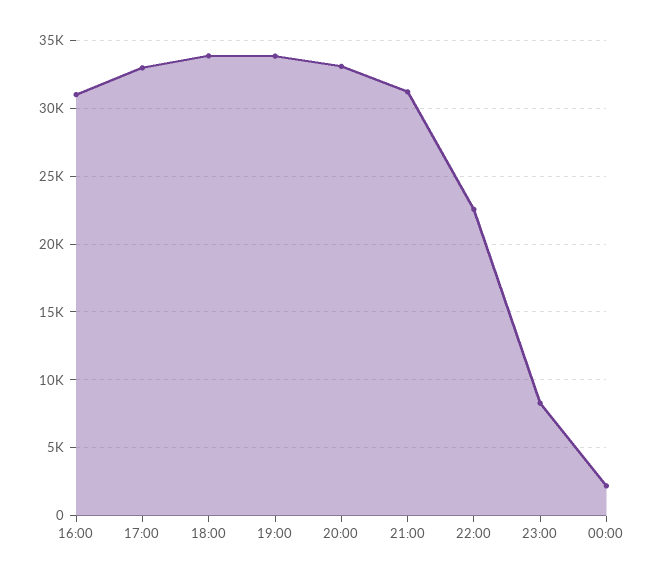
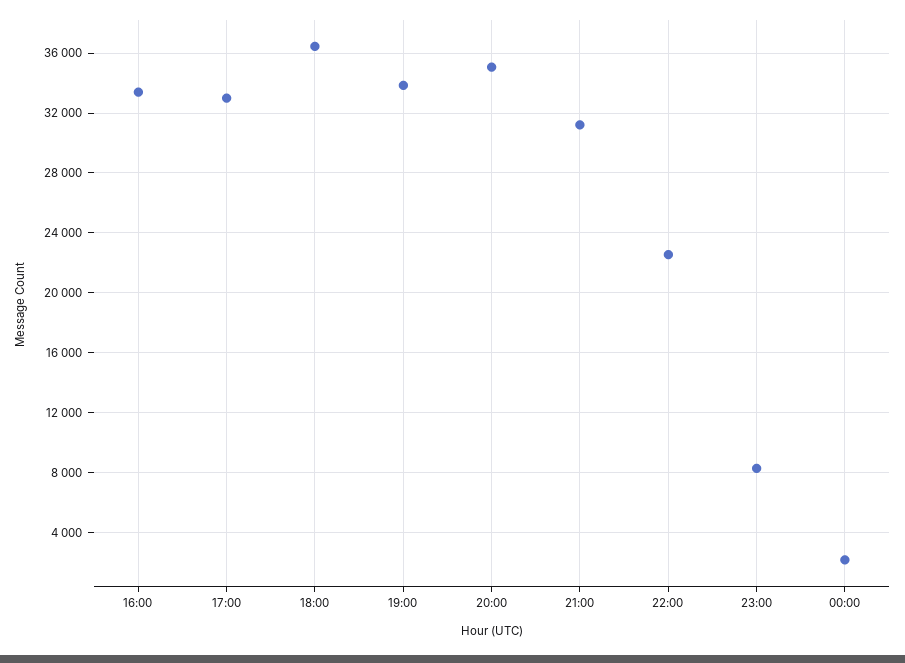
  {
-   "16:00": 31000,
+   "16:00": 33500,
    "17:00": 33000,
-   "18:00": 34000,
+   "18:00": 36500,
    "19:00": 34000,
-   "20:00": 33000,
+   "20:00": 35000,
    "21:00": 31000,
    "22:00": 22500,
    "23:00": 8500,
    "00:00": 2000
  }

